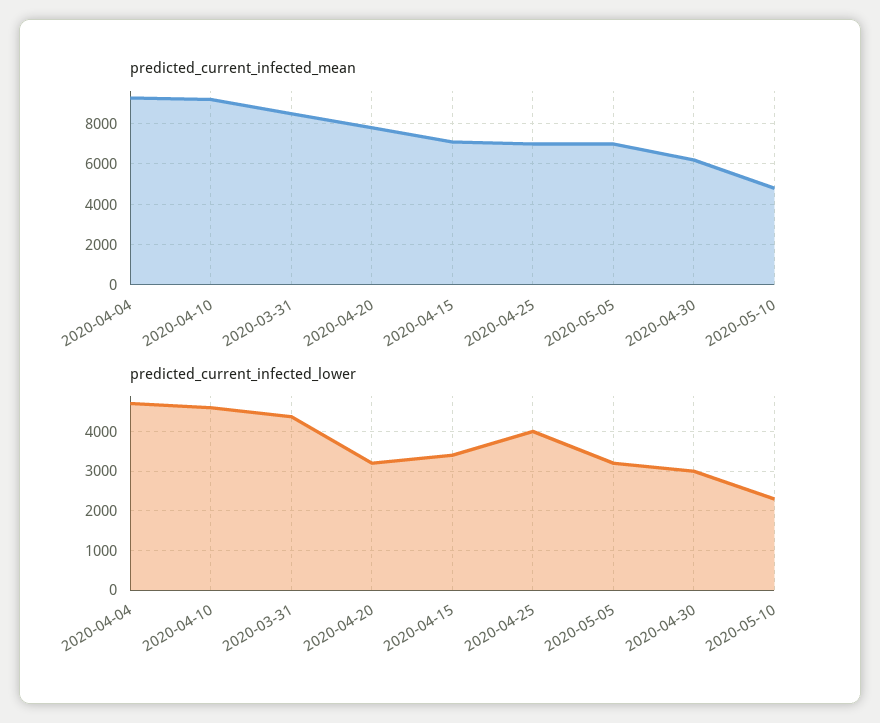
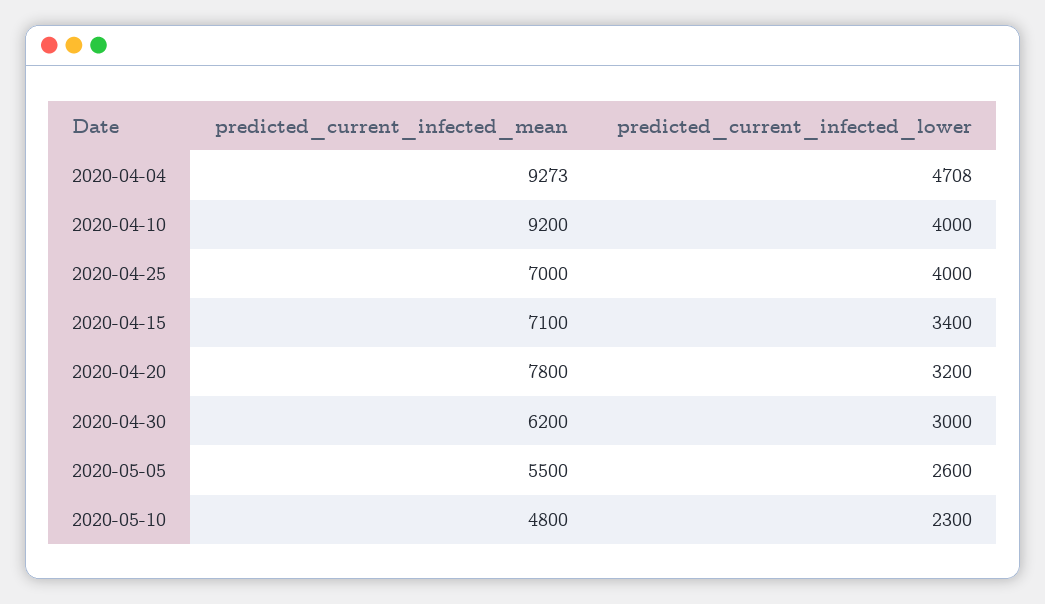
  {
    "predicted_current_infected_mean": {
      "2020-04-04": 9273,
      "2020-04-10": 9200,
-     "2020-03-31": 8500,
      "2020-04-20": 7800,
      "2020-04-15": 7100,
      "2020-04-25": 7000,
-     "2020-05-05": 7000,
+     "2020-05-05": 5500,
      "2020-04-30": 6200,
      "2020-05-10": 4800
    },
    "predicted_current_infected_lower": {
      "2020-04-04": 4708,
-     "2020-04-10": 4600,
+     "2020-04-10": 4000,
-     "2020-03-31": 4400,
      "2020-04-20": 3200,
      "2020-04-15": 3400,
      "2020-04-25": 4000,
-     "2020-05-05": 3200,
+     "2020-05-05": 2600,
      "2020-04-30": 3000,
      "2020-05-10": 2300
    }
  }

